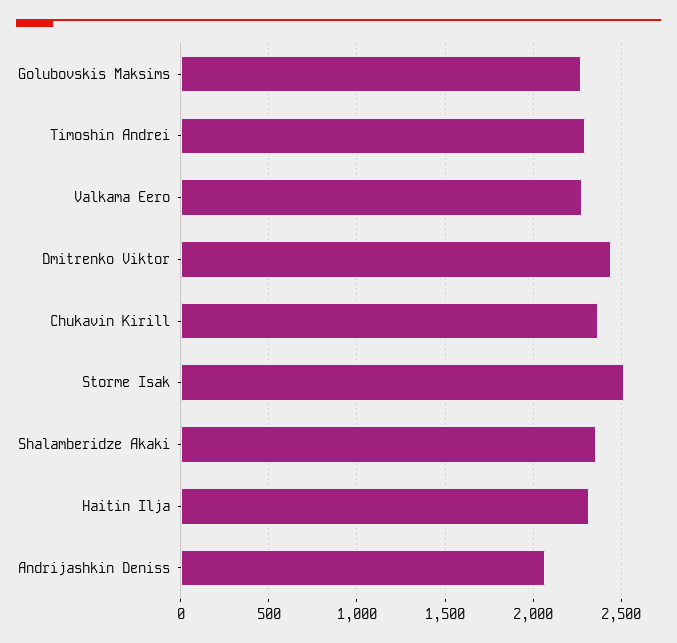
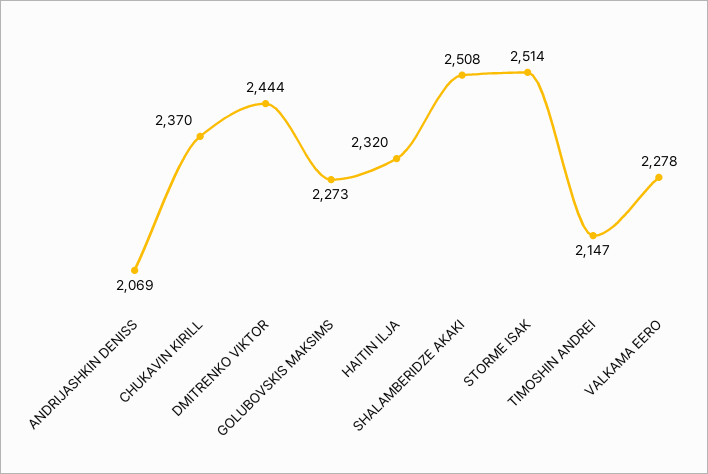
  {
    "Golubovskis Maksims": 2273,
-   "Timoshin Andrei": 2300,
+   "Timoshin Andrei": 2147,
    "Valkama Eero": 2278,
    "Dmitrenko Viktor": 2444,
    "Chukavin Kirill": 2370,
    "Storme Isak": 2514,
-   "Shalamberidze Akaki": 2350,
+   "Shalamberidze Akaki": 2508,
    "Haitin Ilja": 2320,
    "Andrijashkin Deniss": 2069
  }

